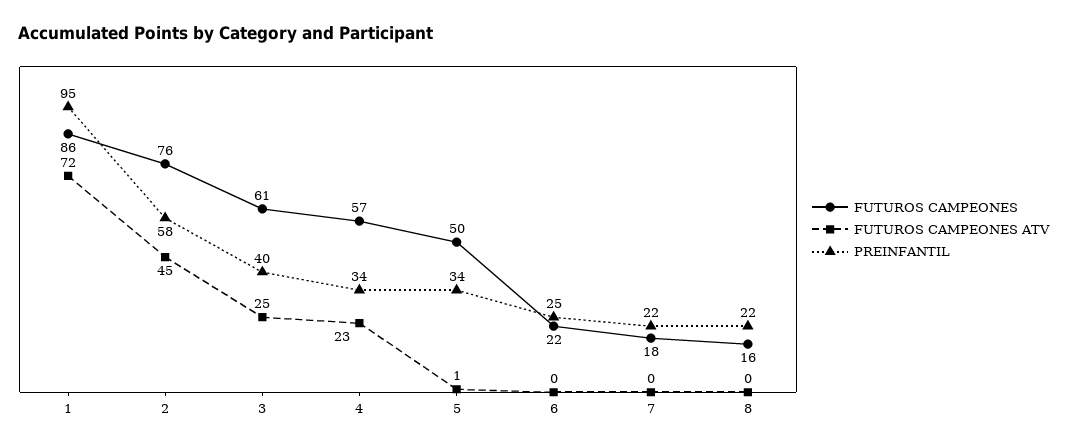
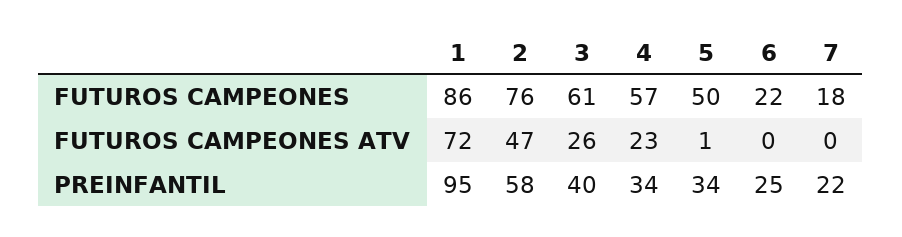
  {
    "FUTUROS CAMPEONES": {
      "1": 86,
      "2": 76,
      "3": 61,
      "4": 57,
      "5": 50,
      "6": 22,
-     "7": 18,
+     "7": 18
-     "8": 16
    },
    "FUTUROS CAMPEONES ATV": {
      "1": 72,
-     "2": 45,
+     "2": 47,
-     "3": 25,
+     "3": 26,
      "4": 23,
      "5": 1,
      "6": 0,
-     "7": 0,
+     "7": 0
-     "8": 0
    },
    "PREINFANTIL": {
      "1": 95,
      "2": 58,
      "3": 40,
      "4": 34,
      "5": 34,
      "6": 25,
-     "7": 22,
+     "7": 22
-     "8": 22
    }
  }

